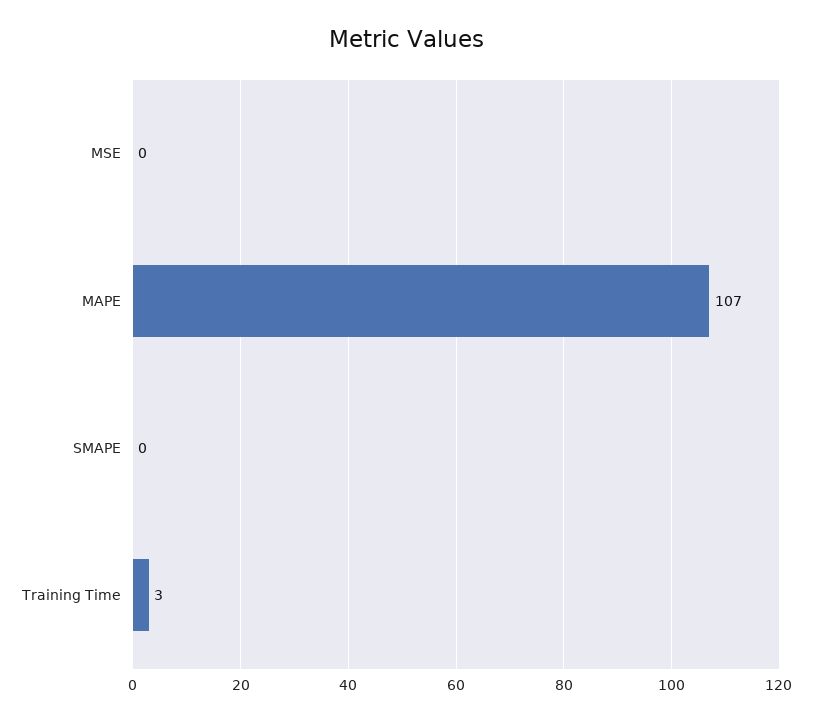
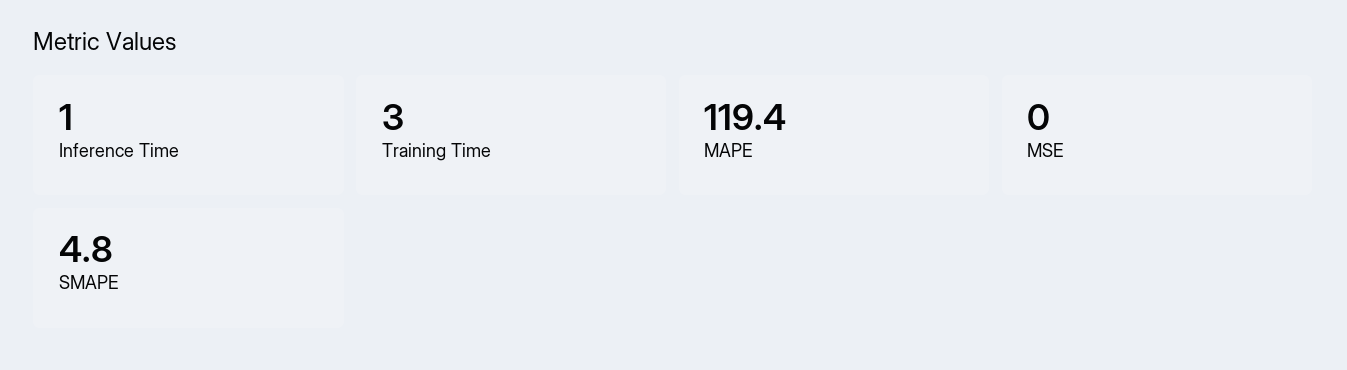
  {
    "MSE": 0,
-   "MAPE": 107,
+   "MAPE": 119.4,
-   "SMAPE": 0,
+   "SMAPE": 4.8,
-   "Training Time": 3
+   "Training Time": 3,
+   "Inference Time": 1
  }

